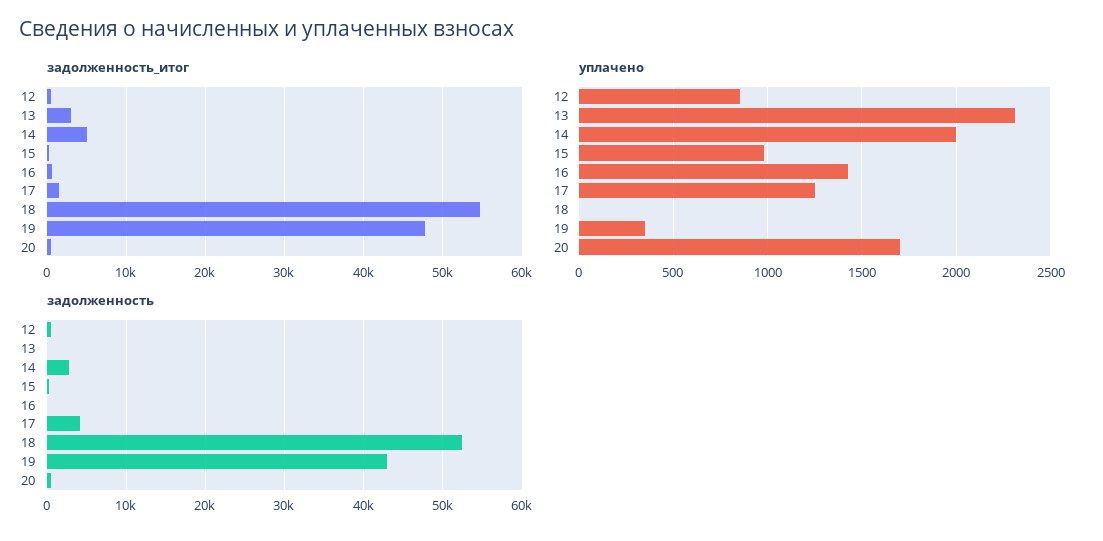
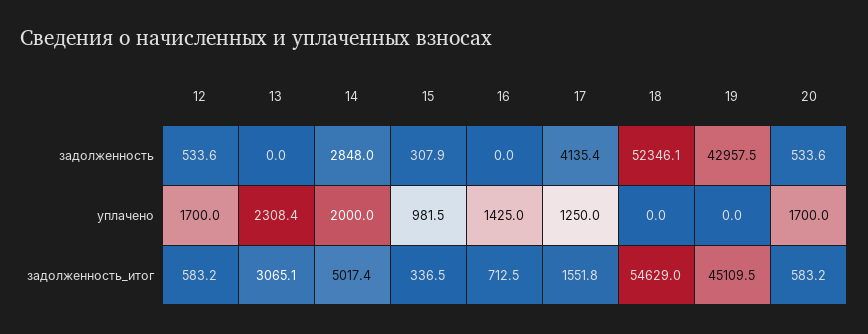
  {
    "задолженность_итог": {
      "12": 583.2,
      "13": 3065.1,
      "14": 5017.4,
      "15": 336.5,
      "16": 712.5,
      "17": 1551.8,
      "18": 54629,
-     "19": 48000,
+     "19": 45109.5,
      "20": 583.2
    },
    "уплачено": {
-     "12": 850,
+     "12": 1700,
      "13": 2308.4,
      "14": 2000,
      "15": 981.5,
      "16": 1425,
      "17": 1250,
      "18": 0,
-     "19": 350,
+     "19": 0,
      "20": 1700
    },
    "задолженность": {
      "12": 533.6,
      "13": 0,
      "14": 2848,
      "15": 307.9,
      "16": 0,
      "17": 4135.4,
      "18": 52346.1,
      "19": 42957.5,
      "20": 533.6
    }
  }

